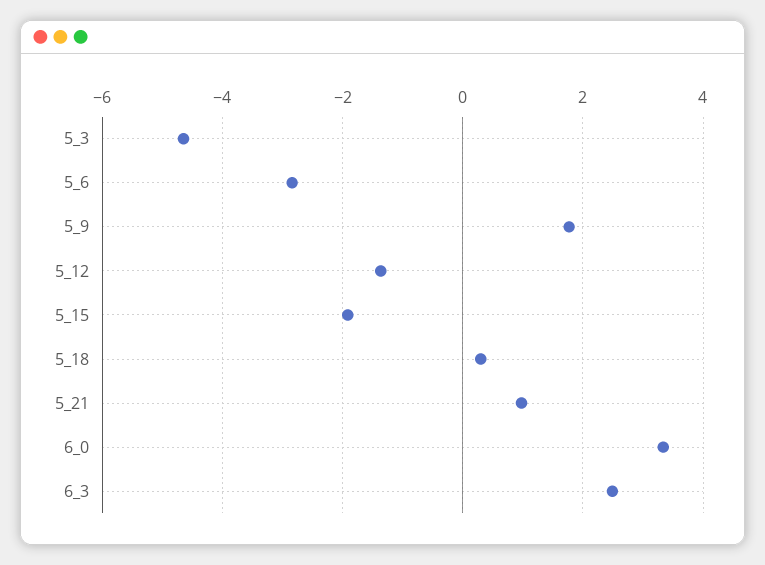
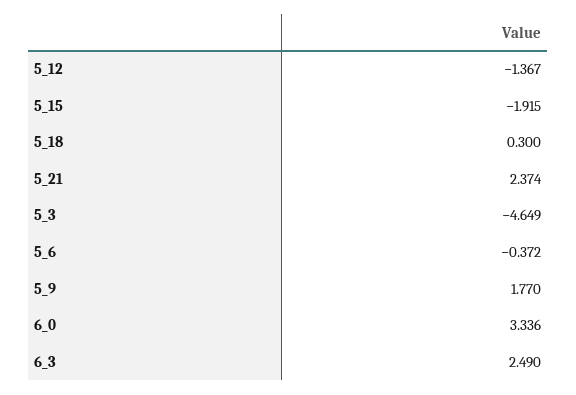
  {
    "5_3": -4.649,
-   "5_6": -2.8,
+   "5_6": -0.372,
    "5_9": 1.77,
    "5_12": -1.367,
    "5_15": -1.915,
    "5_18": 0.3,
-   "5_21": 1,
+   "5_21": 2.374,
    "6_0": 3.336,
    "6_3": 2.49
  }

